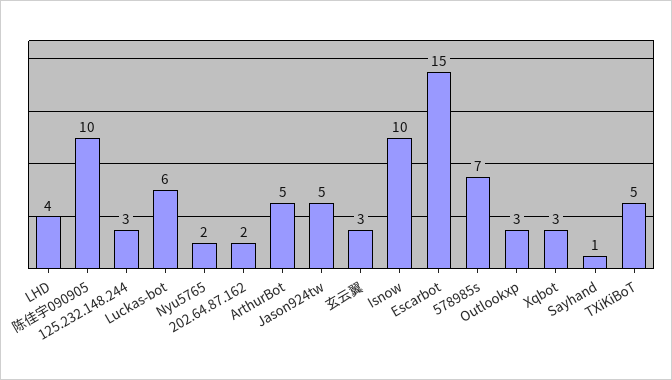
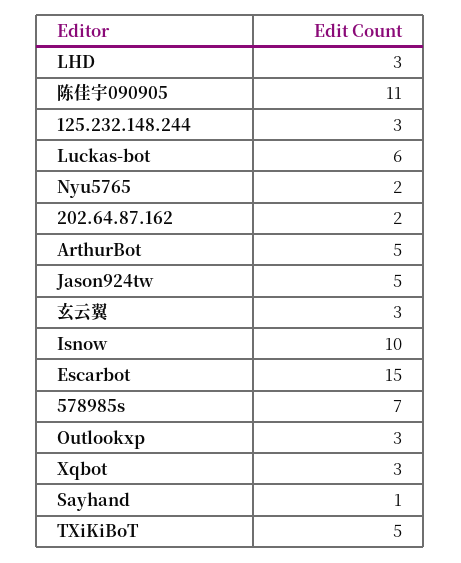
  {
-   "LHD": 4,
+   "LHD": 3,
-   "陈佳宇090905": 10,
+   "陈佳宇090905": 11,
    "125.232.148.244": 3,
    "Luckas-bot": 6,
    "Nyu5765": 2,
    "202.64.87.162": 2,
    "ArthurBot": 5,
    "Jason924tw": 5,
    "玄云翼": 3,
    "Isnow": 10,
    "Escarbot": 15,
    "578985s": 7,
    "Outlookxp": 3,
    "Xqbot": 3,
    "Sayhand": 1,
    "TXiKiBoT": 5
  }

